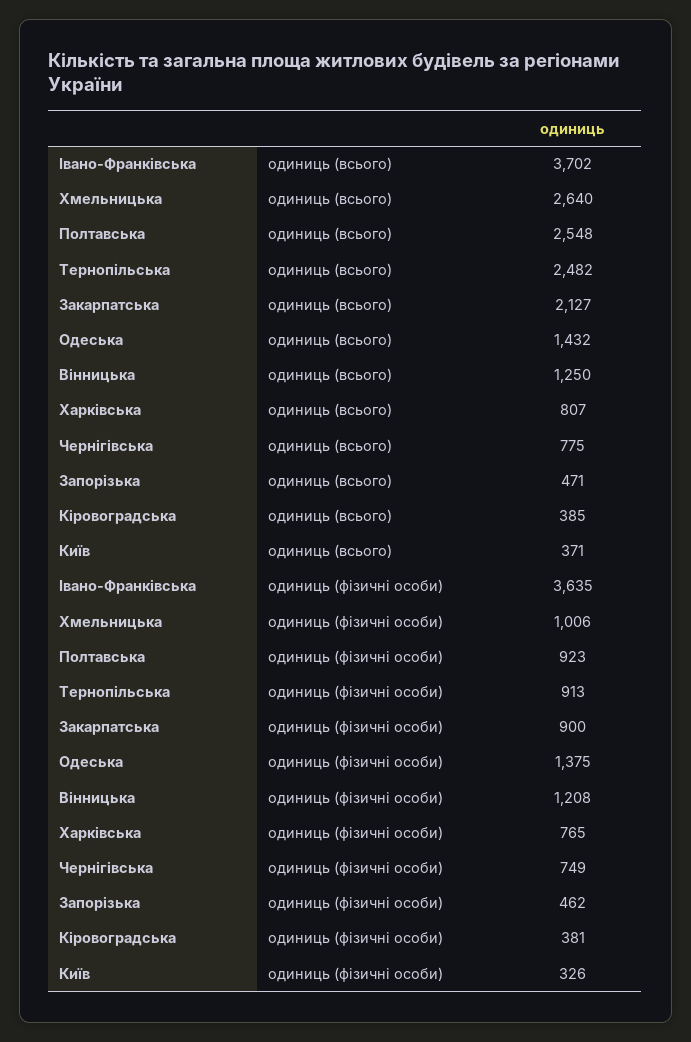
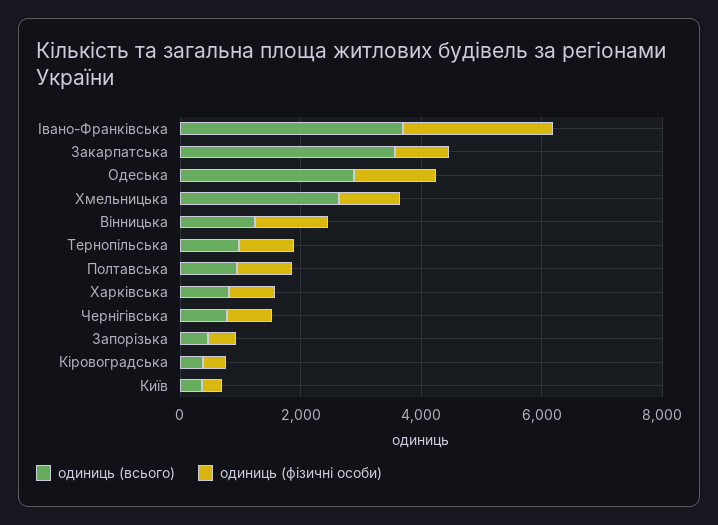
  {
    "одиниць (всього)": {
      "Івано-Франківська": 3702,
      "Хмельницька": 2640,
-     "Полтавська": 2548,
+     "Полтавська": 1000,
-     "Тернопільська": 2482,
+     "Тернопільська": 1000,
-     "Закарпатська": 2127,
+     "Закарпатська": 3500,
-     "Одеська": 1432,
+     "Одеська": 3000,
      "Вінницька": 1250,
      "Харківська": 807,
      "Чернігівська": 775,
      "Запорізька": 471,
      "Кіровоградська": 385,
      "Київ": 371
    },
    "одиниць (фізичні особи)": {
-     "Івано-Франківська": 3635,
+     "Івано-Франківська": 2500,
      "Хмельницька": 1006,
      "Полтавська": 923,
      "Тернопільська": 913,
      "Закарпатська": 900,
      "Одеська": 1375,
      "Вінницька": 1208,
      "Харківська": 765,
      "Чернігівська": 749,
      "Запорізька": 462,
      "Кіровоградська": 381,
      "Київ": 326
    }
  }

